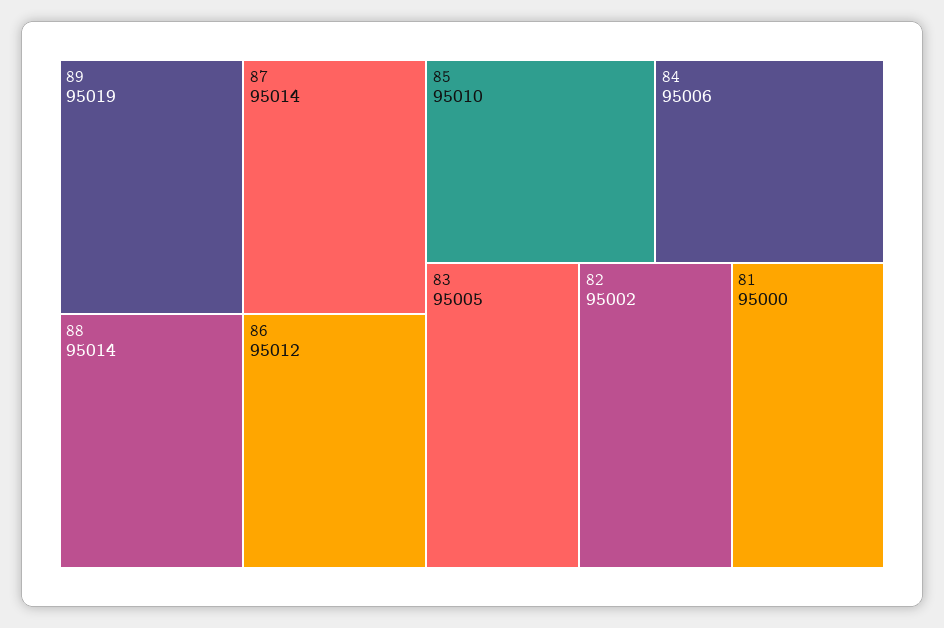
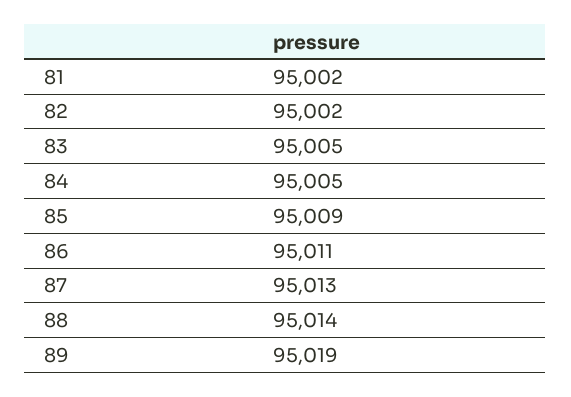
  {
    "89": 95019,
-   "87": 95014,
+   "87": 95013,
    "88": 95014,
-   "86": 95012,
+   "86": 95011,
-   "85": 95010,
+   "85": 95009,
-   "84": 95006,
+   "84": 95005,
    "83": 95005,
    "82": 95002,
-   "81": 95000
+   "81": 95002
  }

